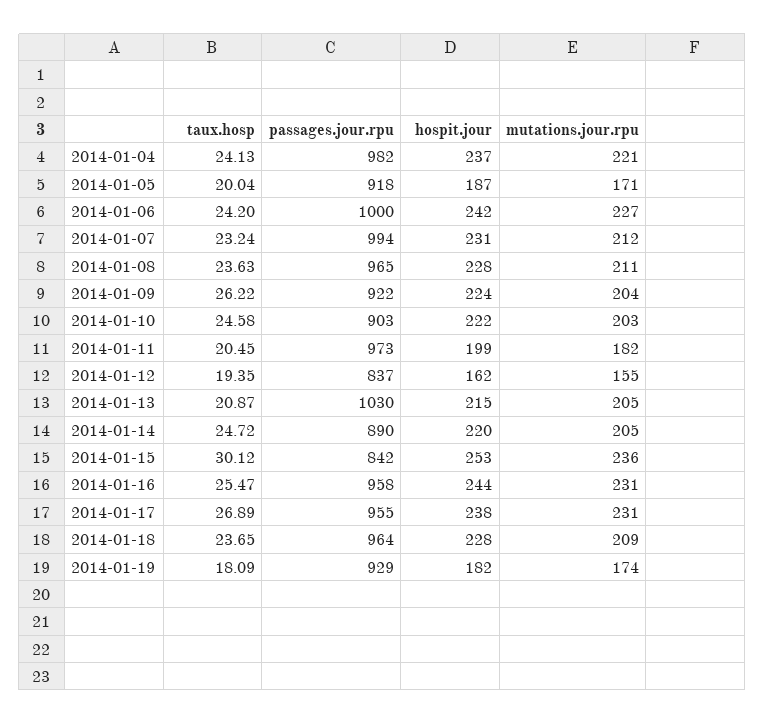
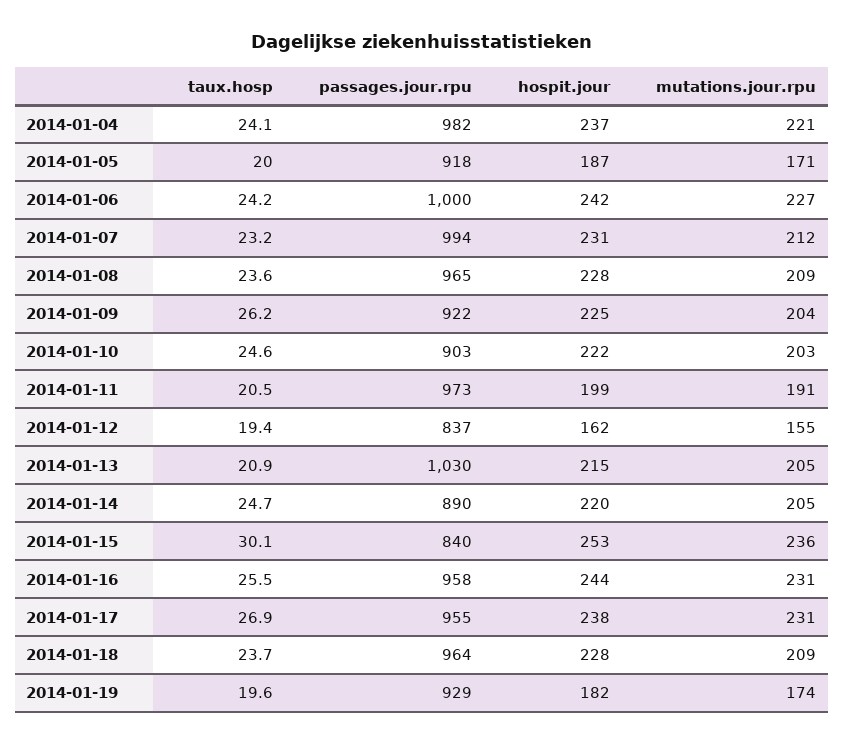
  {
    "taux.hosp": {
      "2014-01-04": 24.13,
      "2014-01-05": 20.04,
      "2014-01-06": 24.2,
      "2014-01-07": 23.24,
      "2014-01-08": 23.63,
      "2014-01-09": 26.22,
      "2014-01-10": 24.58,
      "2014-01-11": 20.45,
      "2014-01-12": 19.35,
      "2014-01-13": 20.87,
      "2014-01-14": 24.72,
      "2014-01-15": 30.12,
      "2014-01-16": 25.47,
      "2014-01-17": 26.89,
      "2014-01-18": 23.65,
-     "2014-01-19": 18.09
+     "2014-01-19": 19.6
    },
    "passages.jour.rpu": {
      "2014-01-04": 982,
      "2014-01-05": 918,
      "2014-01-06": 1000,
      "2014-01-07": 994,
      "2014-01-08": 965,
      "2014-01-09": 922,
      "2014-01-10": 903,
      "2014-01-11": 973,
      "2014-01-12": 837,
      "2014-01-13": 1030,
      "2014-01-14": 890,
-     "2014-01-15": 842,
+     "2014-01-15": 840,
      "2014-01-16": 958,
      "2014-01-17": 955,
      "2014-01-18": 964,
      "2014-01-19": 929
    },
    "hospit.jour": {
      "2014-01-04": 237,
      "2014-01-05": 187,
      "2014-01-06": 242,
      "2014-01-07": 231,
      "2014-01-08": 228,
-     "2014-01-09": 224,
+     "2014-01-09": 225,
      "2014-01-10": 222,
      "2014-01-11": 199,
      "2014-01-12": 162,
      "2014-01-13": 215,
      "2014-01-14": 220,
      "2014-01-15": 253,
      "2014-01-16": 244,
      "2014-01-17": 238,
      "2014-01-18": 228,
      "2014-01-19": 182
    },
    "mutations.jour.rpu": {
      "2014-01-04": 221,
      "2014-01-05": 171,
      "2014-01-06": 227,
      "2014-01-07": 212,
-     "2014-01-08": 211,
+     "2014-01-08": 209,
      "2014-01-09": 204,
      "2014-01-10": 203,
-     "2014-01-11": 182,
+     "2014-01-11": 191,
      "2014-01-12": 155,
      "2014-01-13": 205,
      "2014-01-14": 205,
      "2014-01-15": 236,
      "2014-01-16": 231,
      "2014-01-17": 231,
      "2014-01-18": 209,
      "2014-01-19": 174
    }
  }

